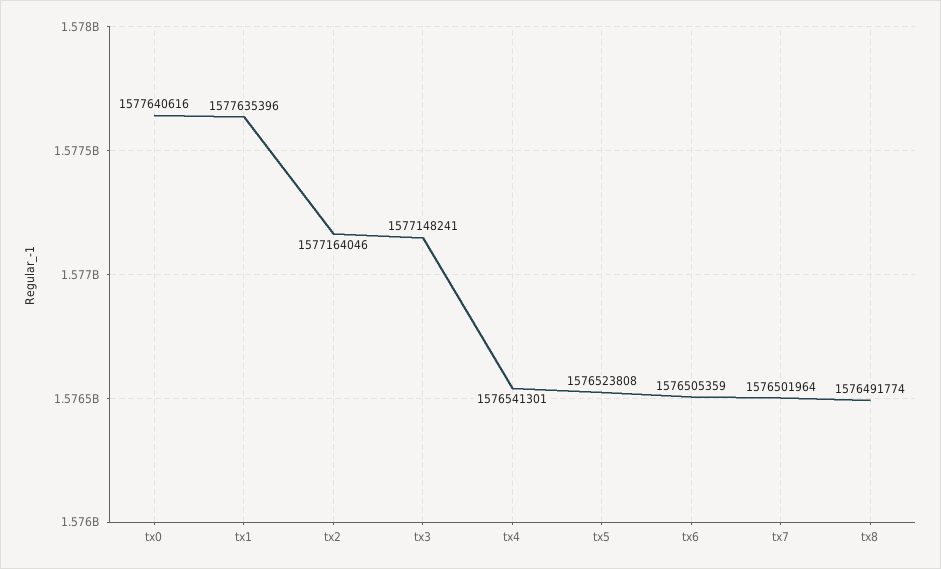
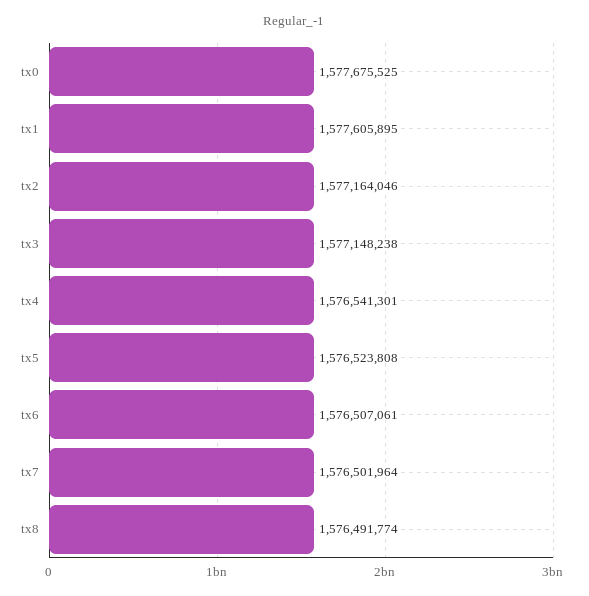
  {
-   "tx0": 1577640616,
+   "tx0": 1577675525,
-   "tx1": 1577635396,
+   "tx1": 1577605895,
    "tx2": 1577164046,
-   "tx3": 1577148241,
+   "tx3": 1577148238,
    "tx4": 1576541301,
    "tx5": 1576523808,
-   "tx6": 1576505359,
+   "tx6": 1576507061,
    "tx7": 1576501964,
    "tx8": 1576491774
  }

